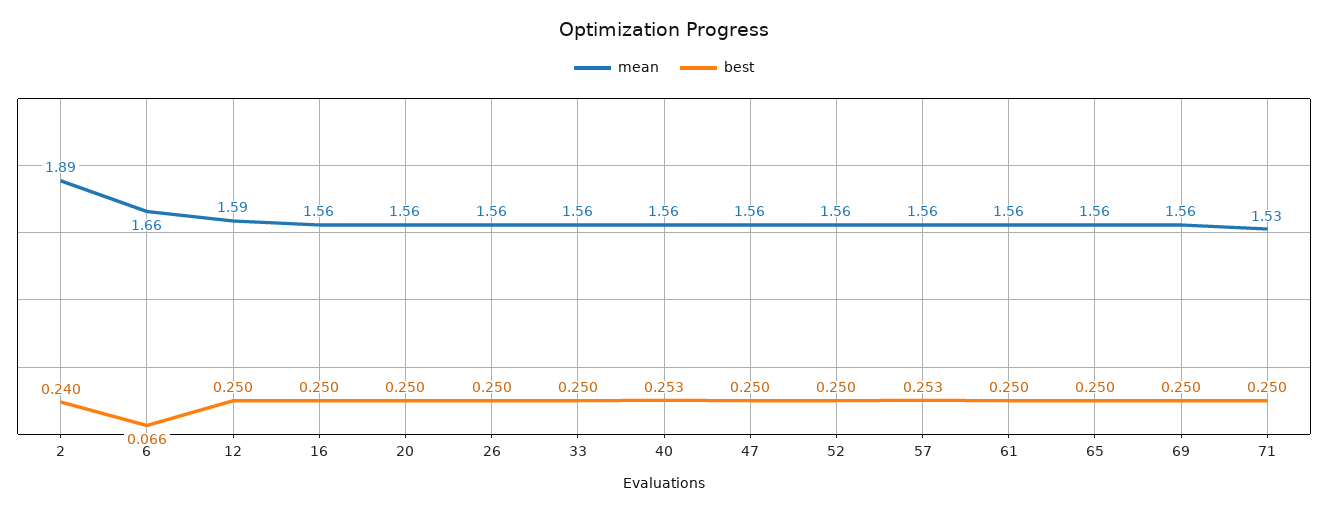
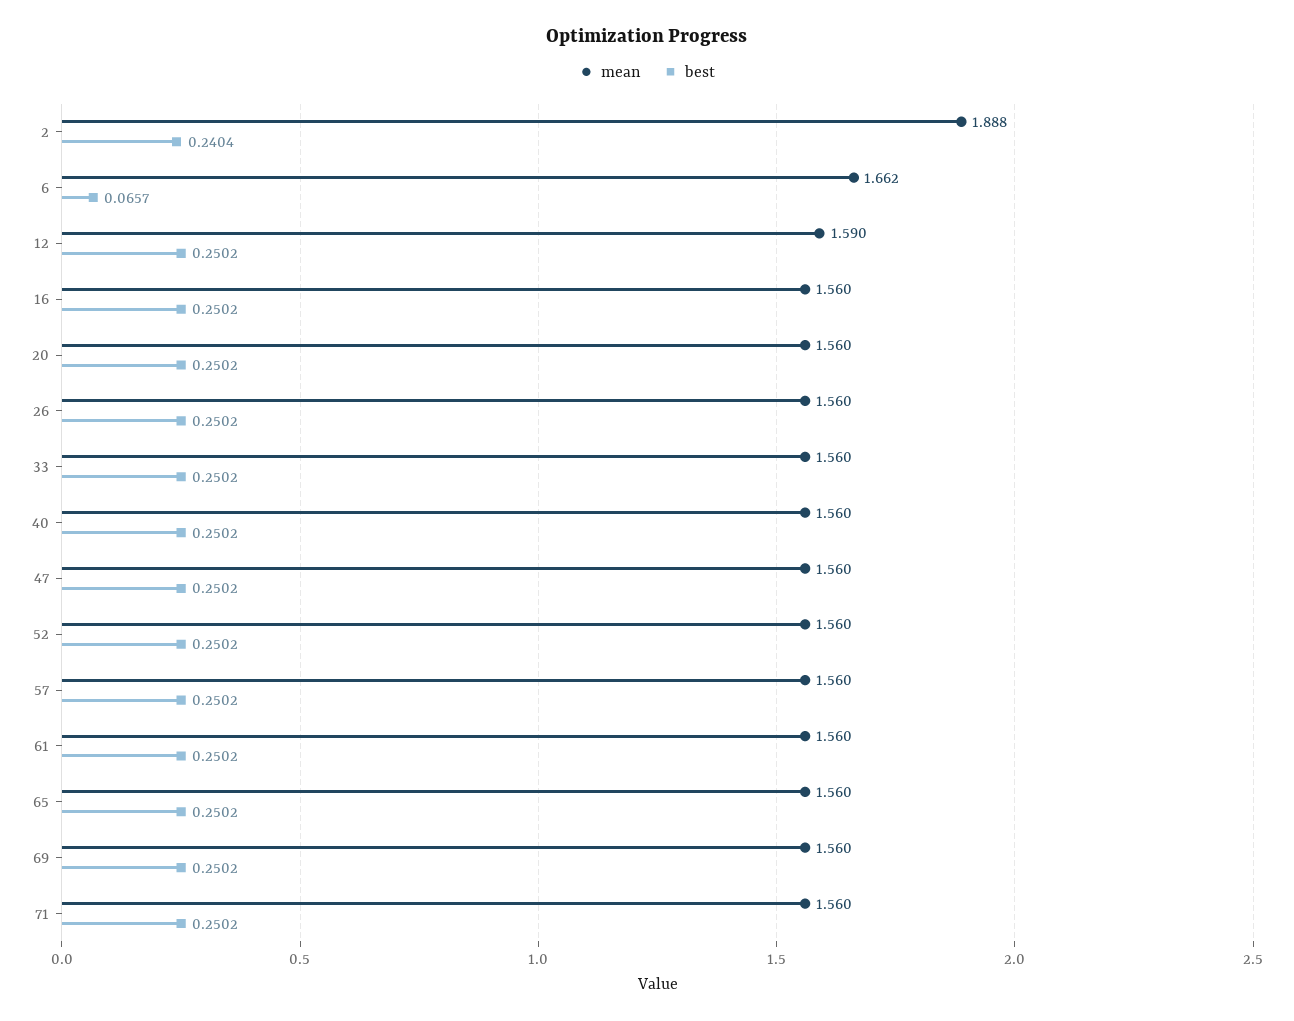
  {
    "mean": {
      "2": 1.888,
      "6": 1.662,
      "12": 1.59,
      "16": 1.56,
      "20": 1.56,
      "26": 1.56,
      "33": 1.56,
      "40": 1.56,
      "47": 1.56,
      "52": 1.56,
      "57": 1.56,
      "61": 1.56,
      "65": 1.56,
      "69": 1.56,
-     "71": 1.53
+     "71": 1.56
    },
    "best": {
      "2": 0.2404,
      "6": 0.0657,
      "12": 0.2502,
      "16": 0.2502,
      "20": 0.2502,
      "26": 0.2502,
      "33": 0.2502,
-     "40": 0.253,
+     "40": 0.2502,
      "47": 0.2502,
      "52": 0.2502,
-     "57": 0.253,
+     "57": 0.2502,
      "61": 0.2502,
      "65": 0.2502,
      "69": 0.2502,
      "71": 0.2502
    }
  }

